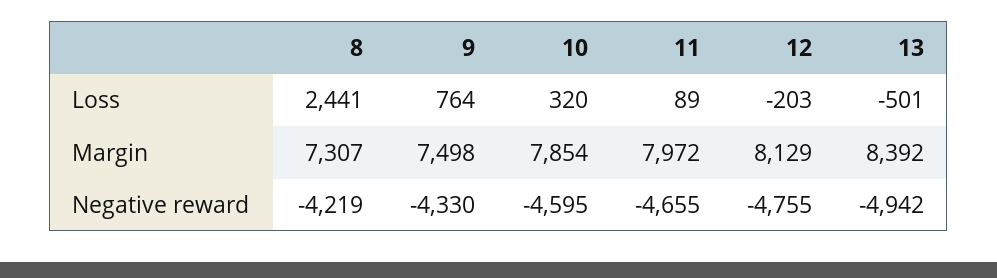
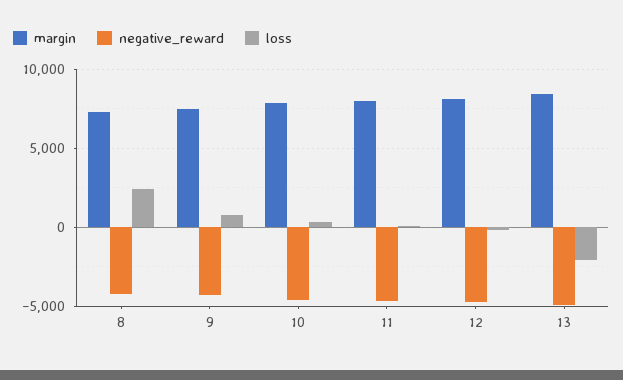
  {
    "Loss": {
      "8": 2441,
      "9": 764,
      "10": 320,
      "11": 89,
      "12": -203,
-     "13": -501
+     "13": -2000
    },
    "Margin": {
      "8": 7307,
      "9": 7498,
      "10": 7854,
      "11": 7972,
      "12": 8129,
      "13": 8392
    },
    "Negative reward": {
      "8": -4219,
      "9": -4330,
      "10": -4595,
      "11": -4655,
      "12": -4755,
      "13": -4942
    }
  }

